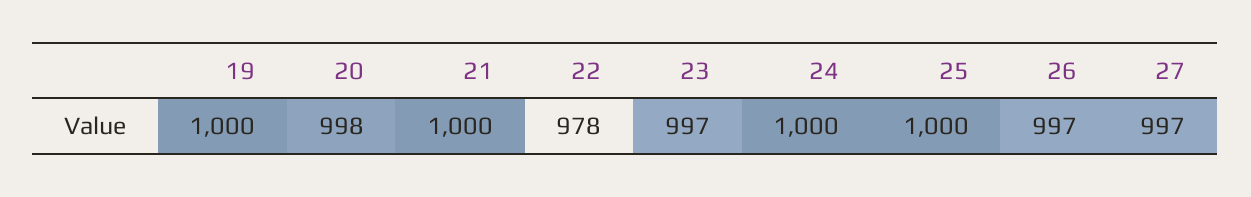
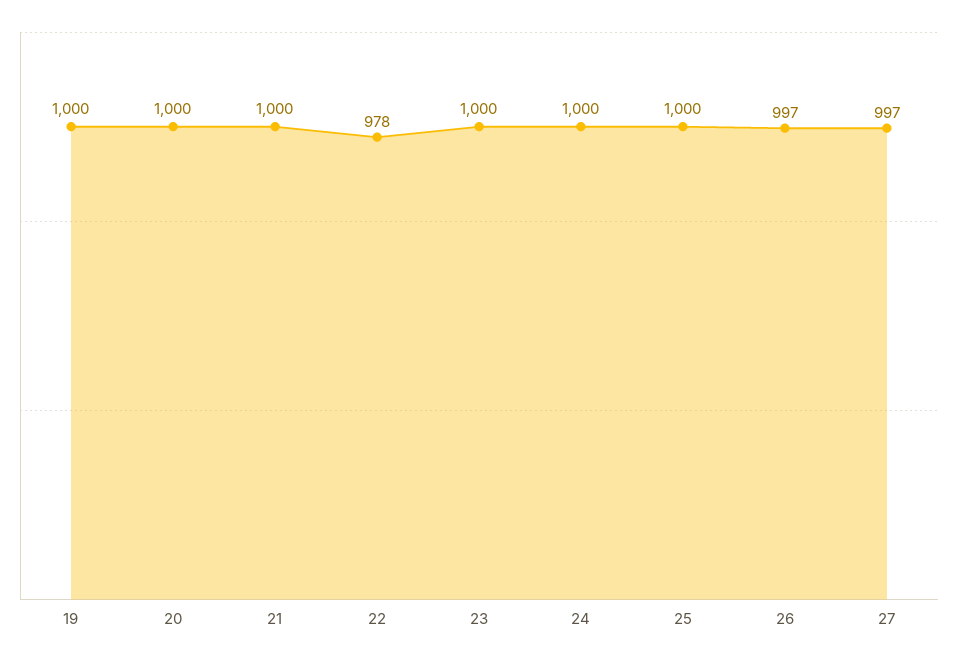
  {
    "19": 1000,
-   "20": 998,
+   "20": 1000,
    "21": 1000,
    "22": 978,
-   "23": 997,
+   "23": 1000,
    "24": 1000,
    "25": 1000,
    "26": 997,
    "27": 997
  }

